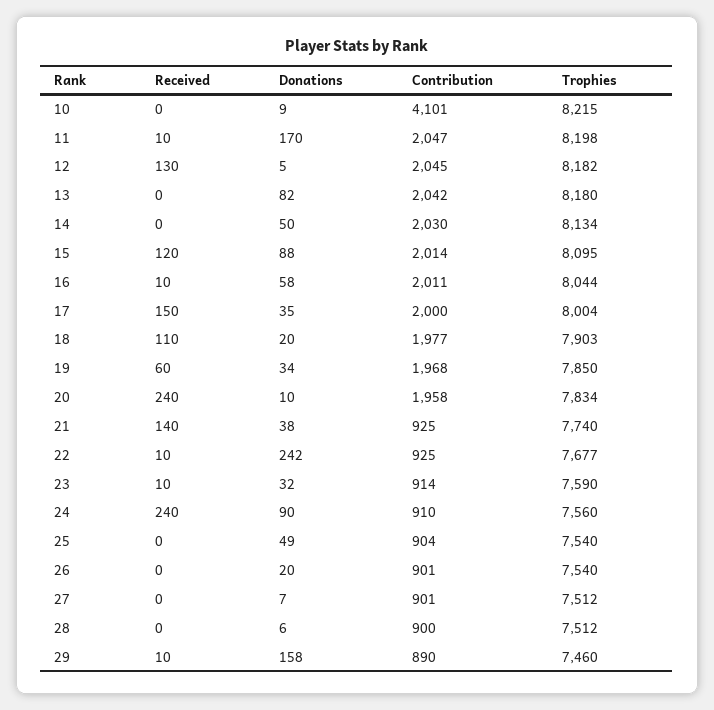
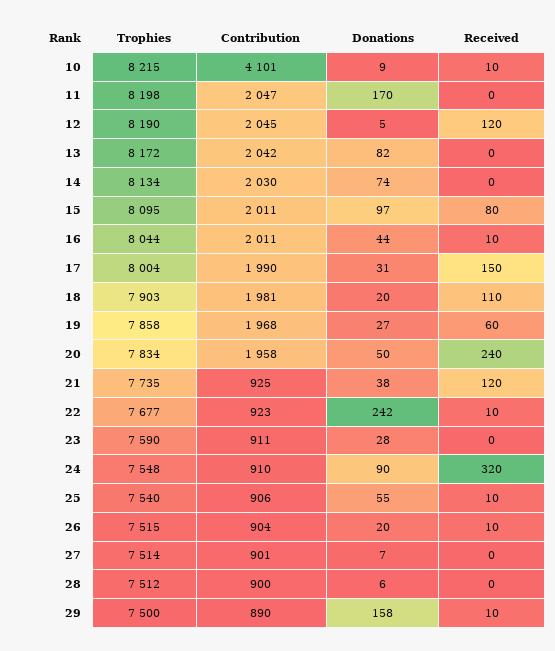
  {
    "Received": {
-     "10": 0,
+     "10": 10,
-     "11": 10,
+     "11": 0,
-     "12": 130,
+     "12": 120,
      "13": 0,
      "14": 0,
-     "15": 120,
+     "15": 80,
      "16": 10,
      "17": 150,
      "18": 110,
      "19": 60,
      "20": 240,
-     "21": 140,
+     "21": 120,
      "22": 10,
-     "23": 10,
+     "23": 0,
-     "24": 240,
+     "24": 320,
-     "25": 0,
+     "25": 10,
-     "26": 0,
+     "26": 10,
      "27": 0,
      "28": 0,
      "29": 10
    },
    "Donations": {
      "10": 9,
      "11": 170,
      "12": 5,
      "13": 82,
-     "14": 50,
+     "14": 74,
-     "15": 88,
+     "15": 97,
-     "16": 58,
+     "16": 44,
-     "17": 35,
+     "17": 31,
      "18": 20,
-     "19": 34,
+     "19": 27,
-     "20": 10,
+     "20": 50,
      "21": 38,
      "22": 242,
-     "23": 32,
+     "23": 28,
      "24": 90,
-     "25": 49,
+     "25": 55,
      "26": 20,
      "27": 7,
      "28": 6,
      "29": 158
    },
    "Contribution": {
      "10": 4101,
      "11": 2047,
      "12": 2045,
      "13": 2042,
      "14": 2030,
-     "15": 2014,
+     "15": 2011,
      "16": 2011,
-     "17": 2000,
+     "17": 1990,
-     "18": 1977,
+     "18": 1981,
      "19": 1968,
      "20": 1958,
      "21": 925,
-     "22": 925,
+     "22": 923,
-     "23": 914,
+     "23": 911,
      "24": 910,
-     "25": 904,
+     "25": 906,
-     "26": 901,
+     "26": 904,
      "27": 901,
      "28": 900,
      "29": 890
    },
    "Trophies": {
      "10": 8215,
      "11": 8198,
-     "12": 8182,
+     "12": 8190,
-     "13": 8180,
+     "13": 8172,
      "14": 8134,
      "15": 8095,
      "16": 8044,
      "17": 8004,
      "18": 7903,
-     "19": 7850,
+     "19": 7858,
      "20": 7834,
-     "21": 7740,
+     "21": 7735,
      "22": 7677,
      "23": 7590,
-     "24": 7560,
+     "24": 7548,
      "25": 7540,
-     "26": 7540,
+     "26": 7515,
-     "27": 7512,
+     "27": 7514,
      "28": 7512,
-     "29": 7460
+     "29": 7500
    }
  }

